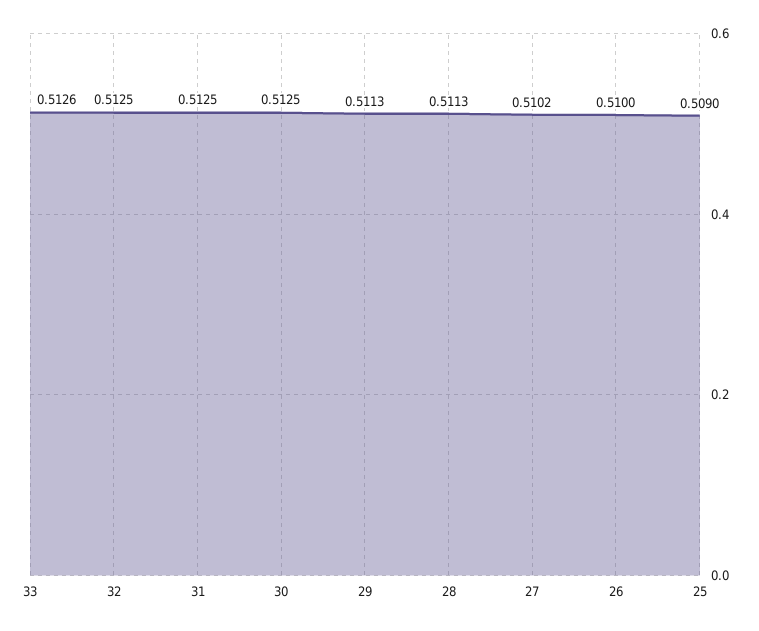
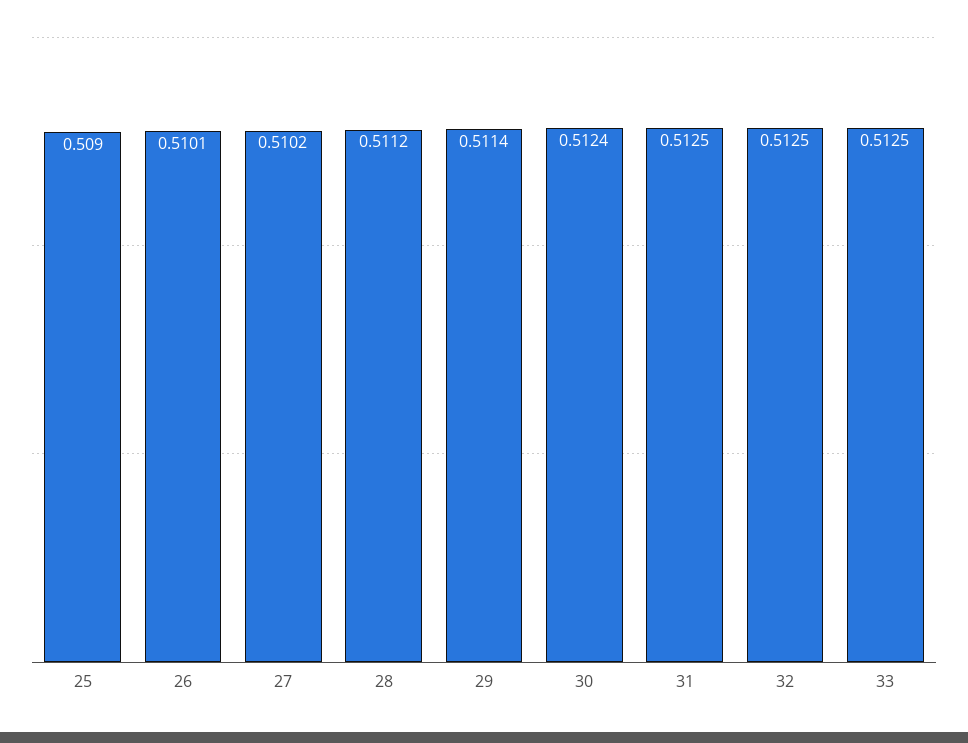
  {
-   "33": 0.5126,
+   "33": 0.5125,
    "32": 0.5125,
    "31": 0.5125,
-   "30": 0.5125,
+   "30": 0.5124,
-   "29": 0.5113,
+   "29": 0.5114,
-   "28": 0.5113,
+   "28": 0.5112,
    "27": 0.5102,
-   "26": 0.51,
+   "26": 0.5101,
    "25": 0.509
  }

